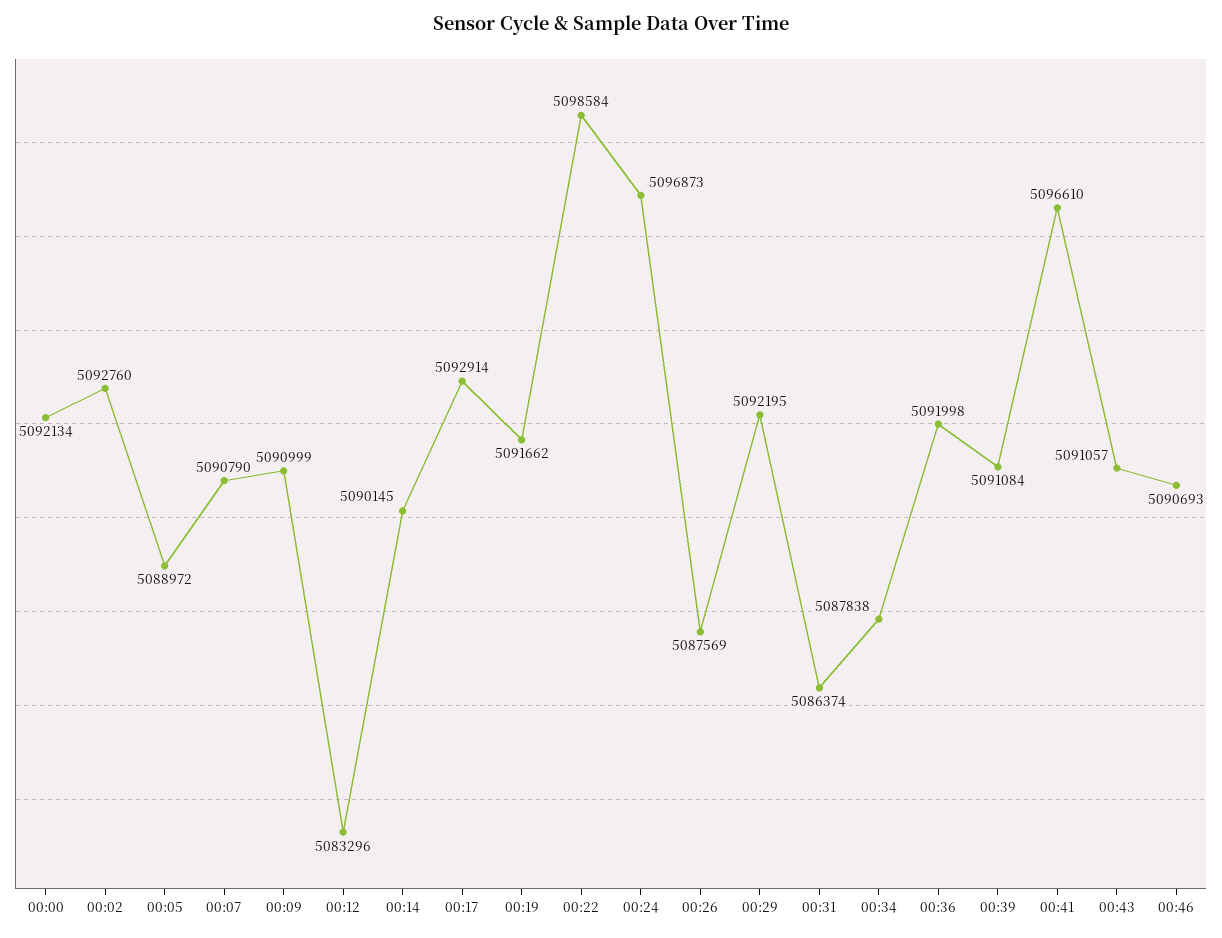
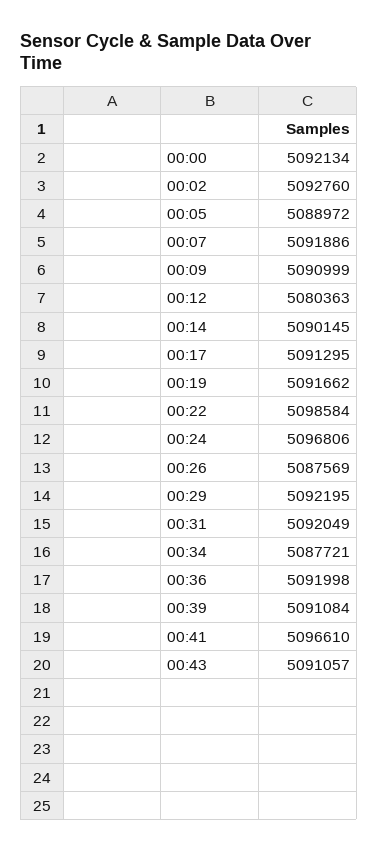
  {
    "00:00": 5092134,
    "00:02": 5092760,
    "00:05": 5088972,
-   "00:07": 5090790,
+   "00:07": 5091886,
    "00:09": 5090999,
-   "00:12": 5083296,
+   "00:12": 5080363,
    "00:14": 5090145,
-   "00:17": 5092914,
+   "00:17": 5091295,
    "00:19": 5091662,
    "00:22": 5098584,
-   "00:24": 5096873,
+   "00:24": 5096806,
    "00:26": 5087569,
    "00:29": 5092195,
-   "00:31": 5086374,
+   "00:31": 5092049,
-   "00:34": 5087838,
+   "00:34": 5087721,
    "00:36": 5091998,
    "00:39": 5091084,
    "00:41": 5096610,
-   "00:43": 5091057,
+   "00:43": 5091057
-   "00:46": 5090693
  }

